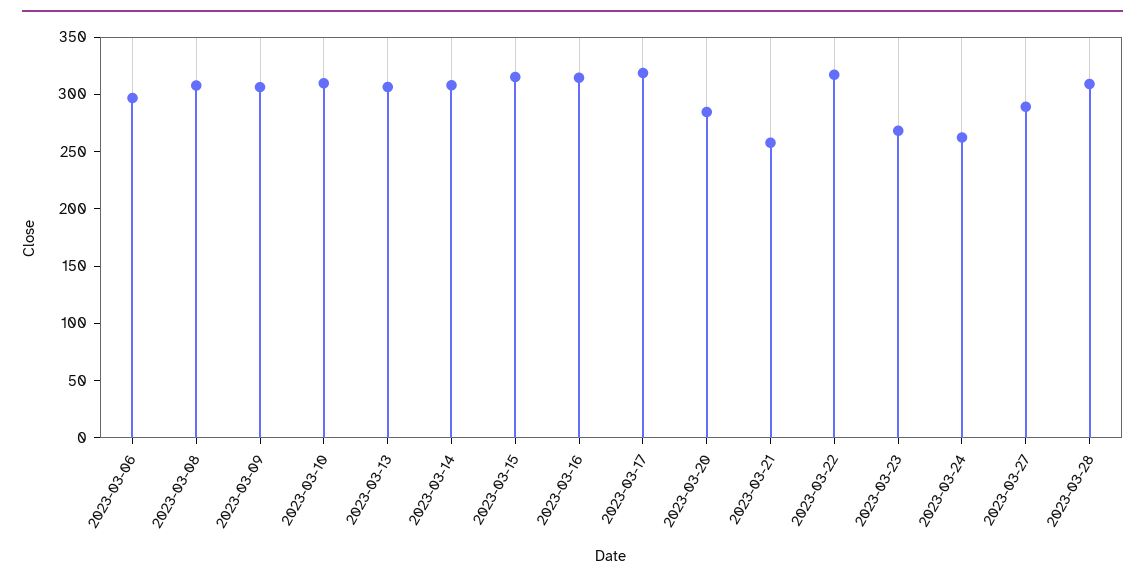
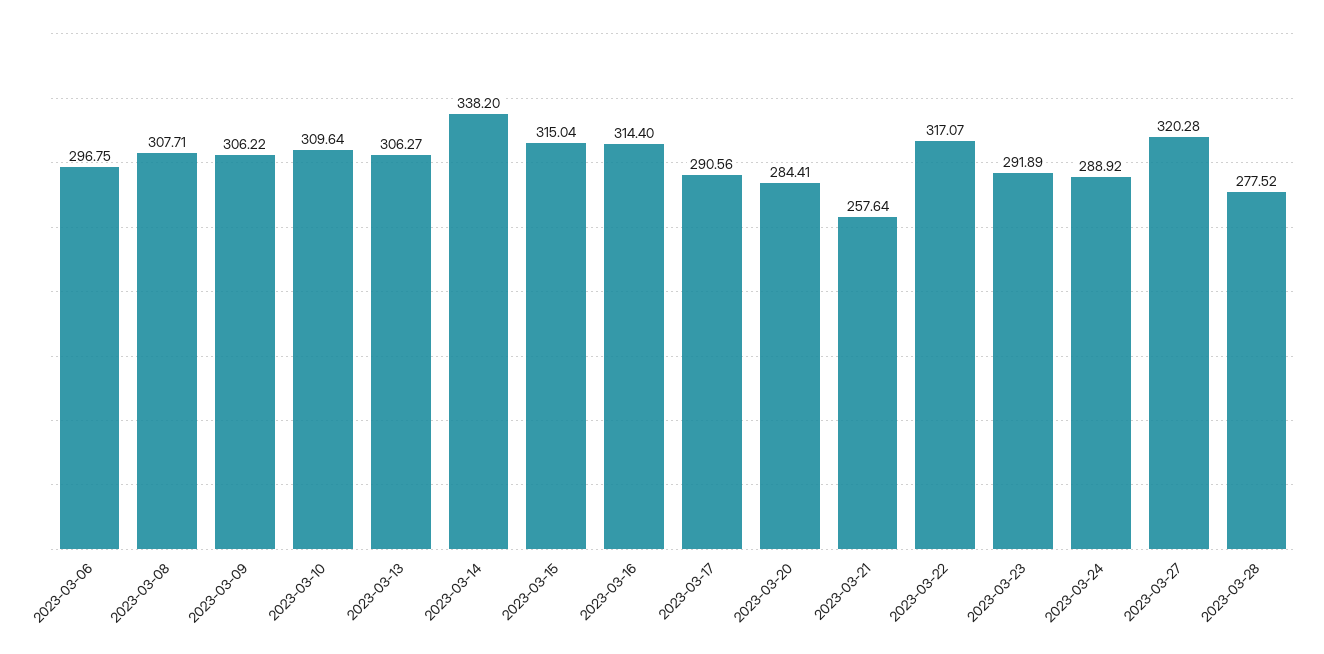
  {
    "2023-03-06": 296.75,
    "2023-03-08": 307.71,
    "2023-03-09": 306.22,
    "2023-03-10": 309.64,
    "2023-03-13": 306.27,
-   "2023-03-14": 310,
+   "2023-03-14": 338.2,
    "2023-03-15": 315.04,
    "2023-03-16": 314.4,
-   "2023-03-17": 320,
+   "2023-03-17": 290.56,
    "2023-03-20": 284.41,
    "2023-03-21": 257.64,
    "2023-03-22": 317.07,
-   "2023-03-23": 270,
+   "2023-03-23": 291.89,
-   "2023-03-24": 260,
+   "2023-03-24": 288.92,
-   "2023-03-27": 290,
+   "2023-03-27": 320.28,
-   "2023-03-28": 310
+   "2023-03-28": 277.52
  }

